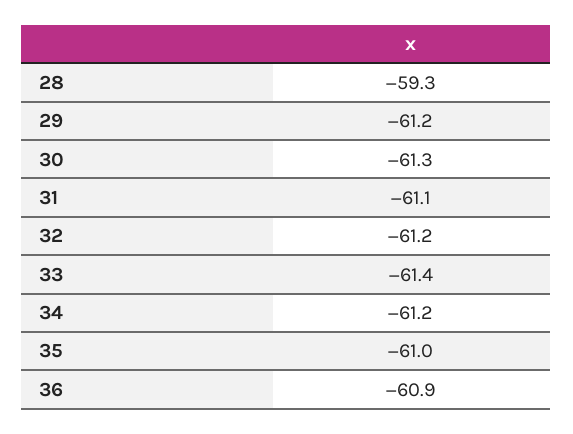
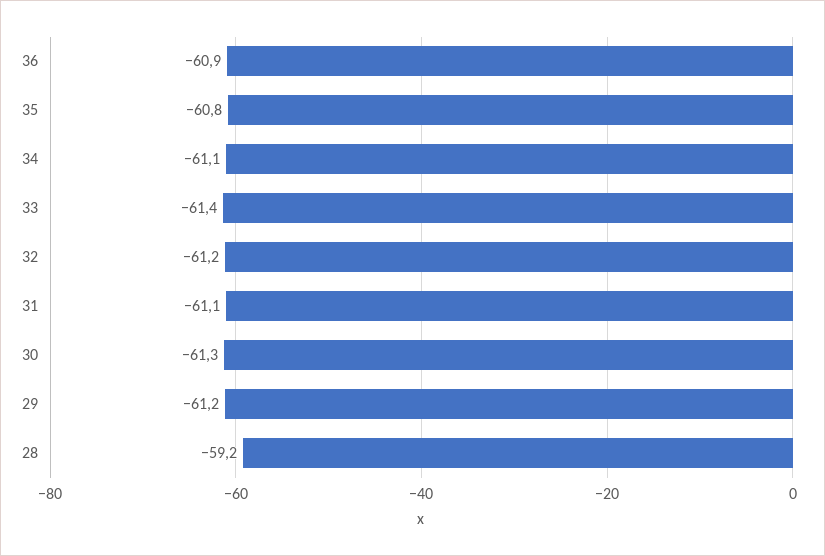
  {
-   "28": -59.3,
+   "28": -59.2,
    "29": -61.2,
    "30": -61.3,
    "31": -61.1,
    "32": -61.2,
    "33": -61.4,
-   "34": -61.2,
+   "34": -61.1,
-   "35": -61,
+   "35": -60.8,
    "36": -60.9
  }

